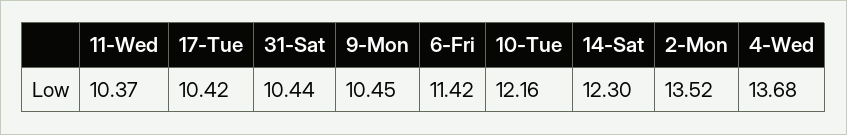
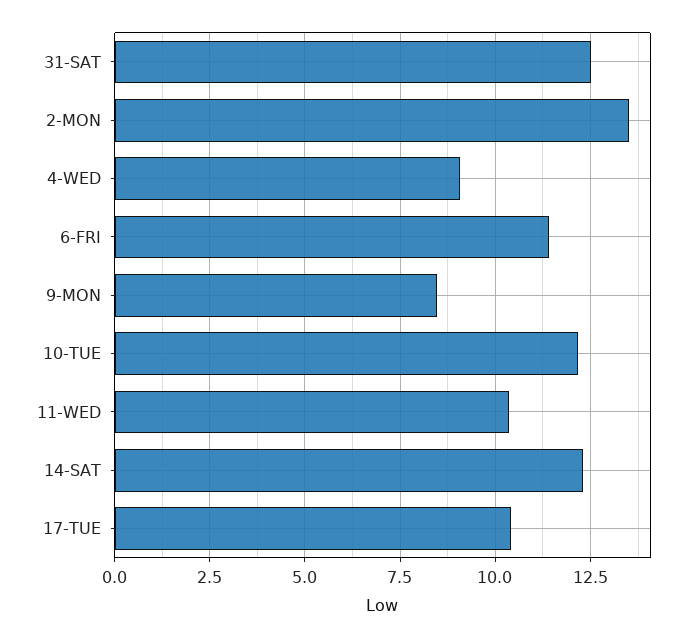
  {
    "11-Wed": 10.37,
    "17-Tue": 10.42,
-   "31-Sat": 10.44,
+   "31-Sat": 12.5,
-   "9-Mon": 10.45,
+   "9-Mon": 8.5,
    "6-Fri": 11.42,
    "10-Tue": 12.16,
    "14-Sat": 12.3,
    "2-Mon": 13.52,
-   "4-Wed": 13.68
+   "4-Wed": 9
  }

